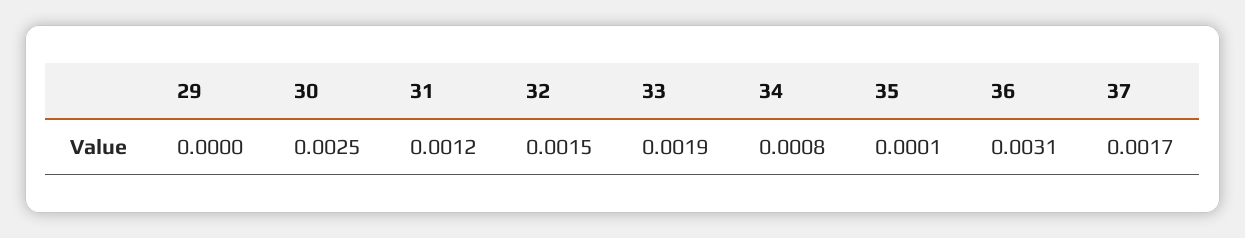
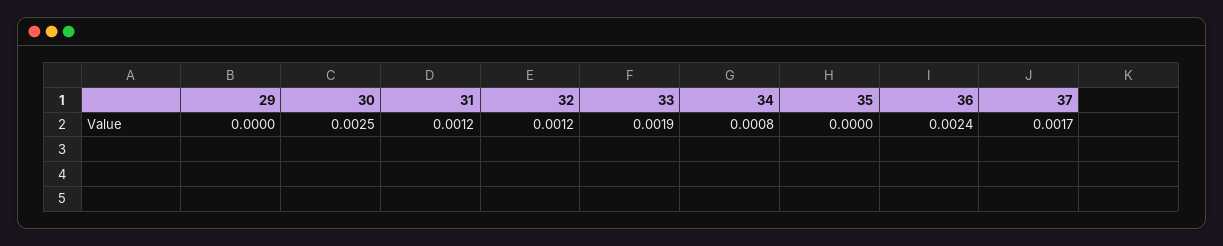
  {
    "29": 0,
    "30": 0.0025,
    "31": 0.0012,
-   "32": 0.0015,
+   "32": 0.0012,
    "33": 0.0019,
    "34": 0.0008,
-   "35": 0.0001,
+   "35": 0,
-   "36": 0.0031,
+   "36": 0.0024,
    "37": 0.0017
  }

